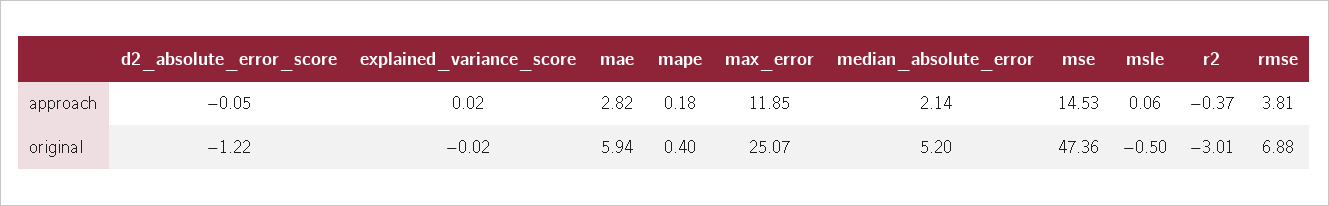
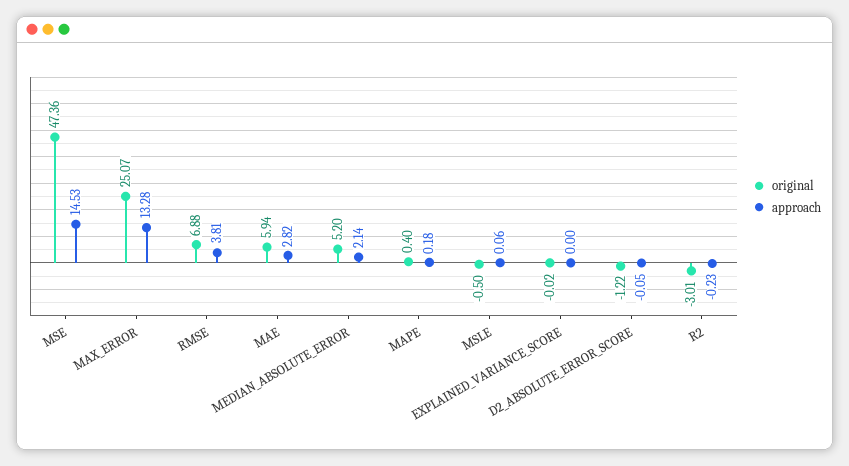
  {
    "approach": {
      "d2_absolute_error_score": -0.05,
-     "explained_variance_score": 0.02,
+     "explained_variance_score": 0,
      "mae": 2.82,
      "mape": 0.18,
-     "max_error": 11.85,
+     "max_error": 13.28,
      "median_absolute_error": 2.14,
      "mse": 14.53,
      "msle": 0.06,
-     "r2": -0.37,
+     "r2": -0.23,
      "rmse": 3.81
    },
    "original": {
      "d2_absolute_error_score": -1.22,
      "explained_variance_score": -0.02,
      "mae": 5.94,
      "mape": 0.4,
      "max_error": 25.07,
      "median_absolute_error": 5.2,
      "mse": 47.36,
      "msle": -0.5,
      "r2": -3.01,
      "rmse": 6.88
    }
  }

